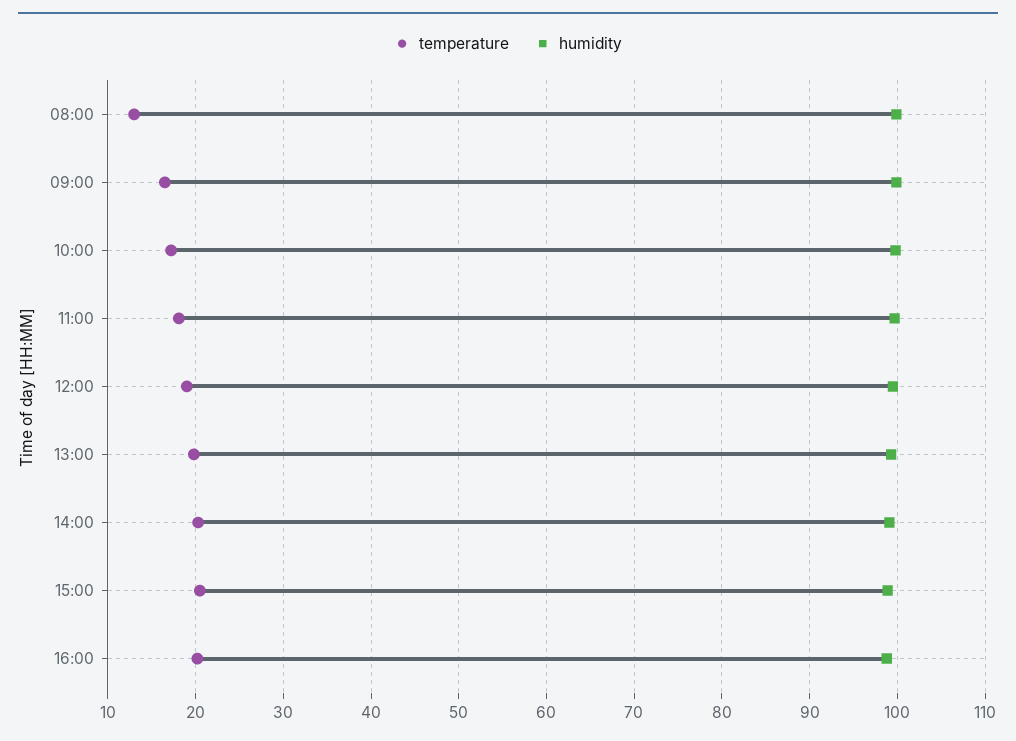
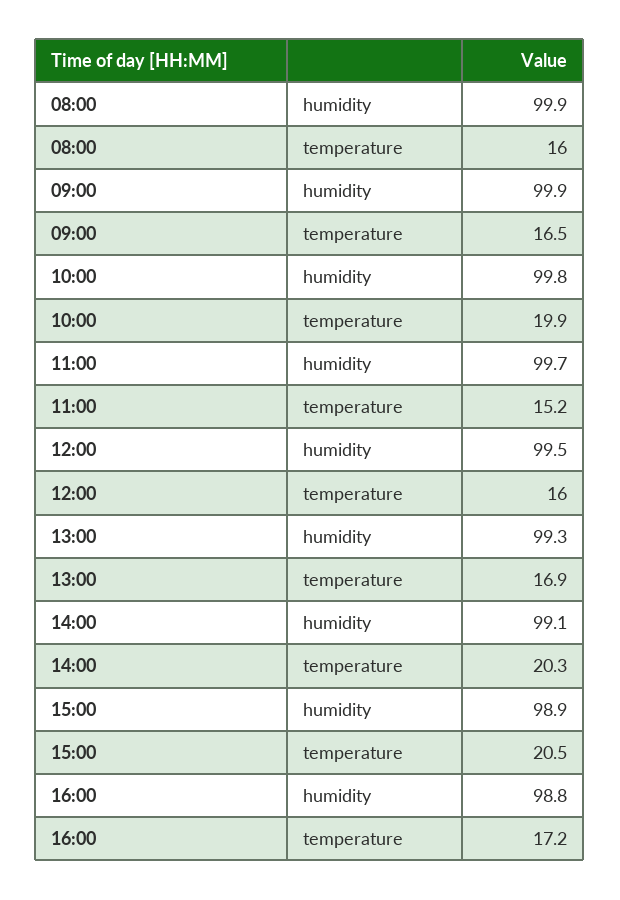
  {
    "temperature": {
-     "08:00": 13,
+     "08:00": 16,
      "09:00": 16.5,
-     "10:00": 17,
+     "10:00": 19.9,
-     "11:00": 18,
+     "11:00": 15.2,
-     "12:00": 19,
+     "12:00": 16,
-     "13:00": 20,
+     "13:00": 16.9,
      "14:00": 20.3,
      "15:00": 20.5,
-     "16:00": 20
+     "16:00": 17.2
    },
    "humidity": {
      "08:00": 99.9,
      "09:00": 99.9,
      "10:00": 99.8,
      "11:00": 99.7,
      "12:00": 99.5,
      "13:00": 99.3,
      "14:00": 99.1,
      "15:00": 98.9,
      "16:00": 98.8
    }
  }

